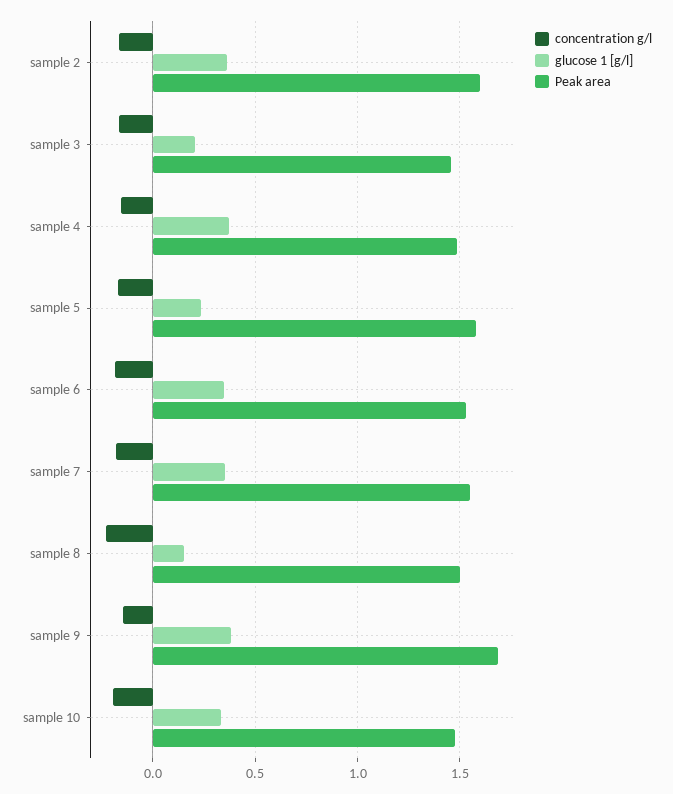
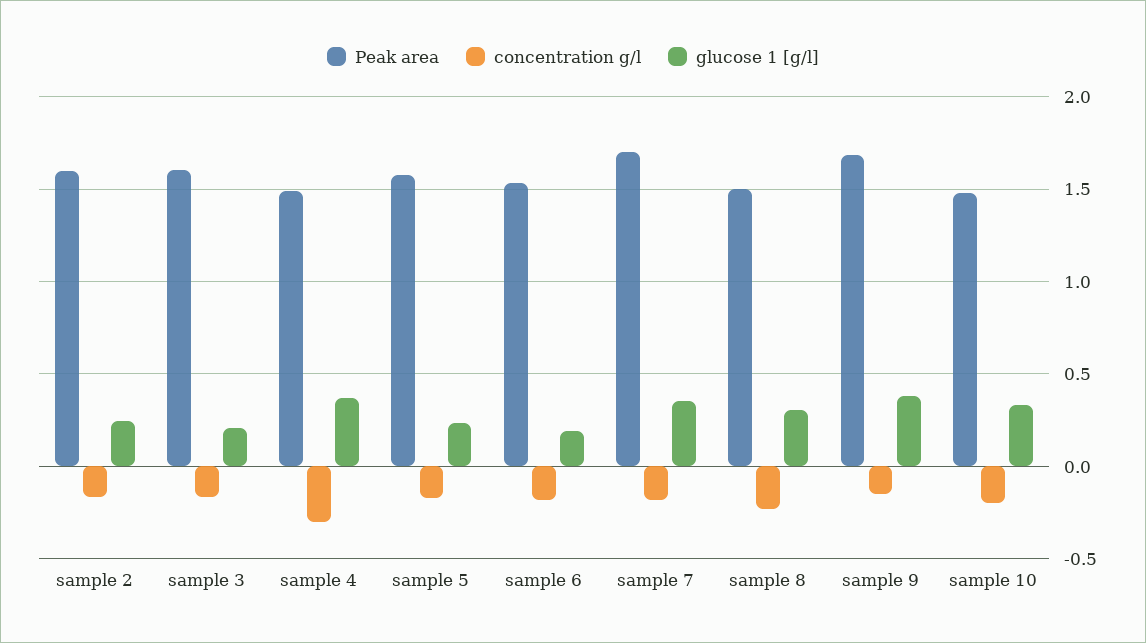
  {
    "concentration g/l": {
      "sample 2": -0.15,
      "sample 3": -0.15,
-     "sample 4": -0.15,
+     "sample 4": -0.3,
      "sample 5": -0.15,
      "sample 6": -0.2,
      "sample 7": -0.2,
      "sample 8": -0.25,
      "sample 9": -0.15,
      "sample 10": -0.2
    },
    "glucose 1 [g/l]": {
-     "sample 2": 0.35,
+     "sample 2": 0.25,
      "sample 3": 0.2,
      "sample 4": 0.35,
      "sample 5": 0.25,
-     "sample 6": 0.35,
+     "sample 6": 0.2,
      "sample 7": 0.35,
-     "sample 8": 0.15,
+     "sample 8": 0.3,
      "sample 9": 0.4,
      "sample 10": 0.35
    },
    "Peak area": {
      "sample 2": 1.6,
-     "sample 3": 1.45,
+     "sample 3": 1.6,
      "sample 4": 1.5,
      "sample 5": 1.6,
      "sample 6": 1.55,
-     "sample 7": 1.55,
+     "sample 7": 1.7,
      "sample 8": 1.5,
      "sample 9": 1.7,
      "sample 10": 1.5
    }
  }

